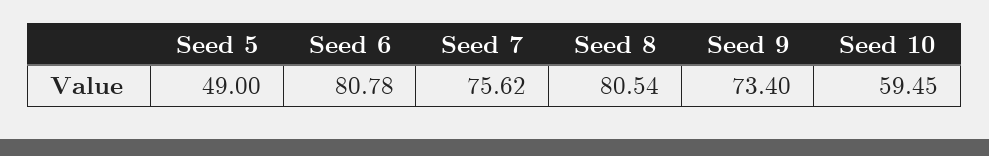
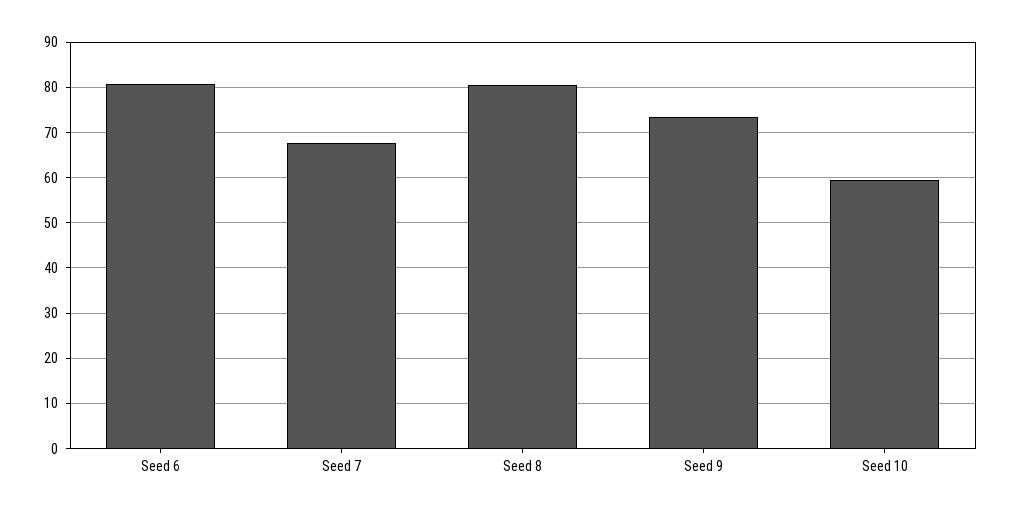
  {
-   "Seed 5": 49,
    "Seed 6": 80.78,
-   "Seed 7": 75.62,
+   "Seed 7": 68,
    "Seed 8": 80.54,
    "Seed 9": 73.4,
    "Seed 10": 59.45
  }

